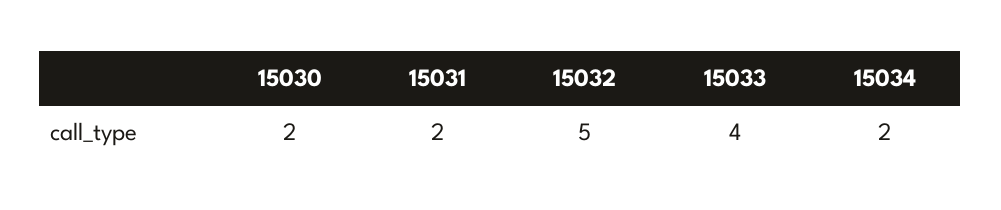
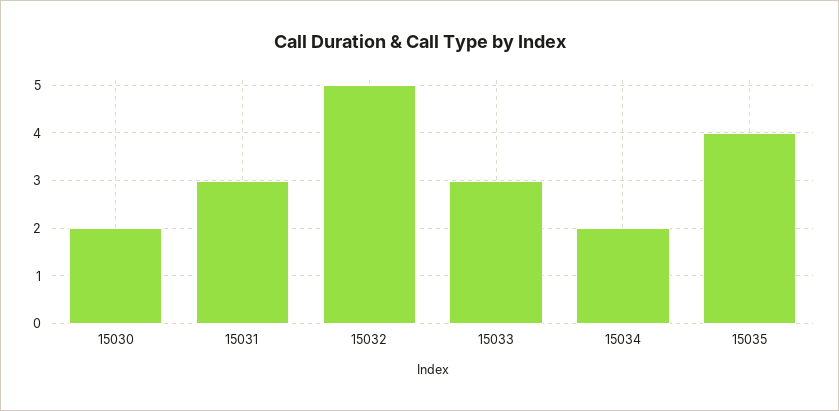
  {
    "15030": 2,
-   "15031": 2,
+   "15031": 3,
    "15032": 5,
-   "15033": 4,
+   "15033": 3,
-   "15034": 2
+   "15034": 2,
+   "15035": 4
  }

